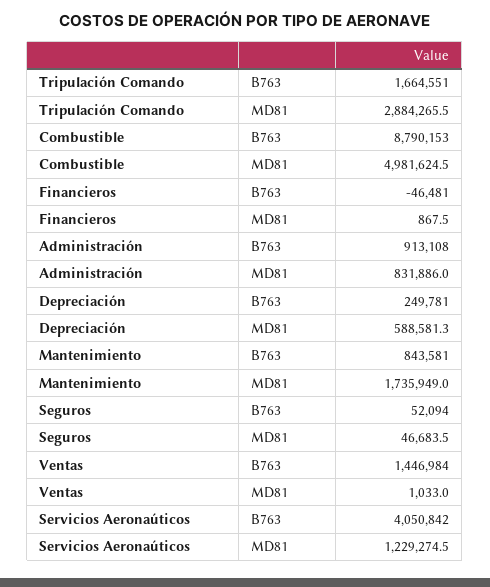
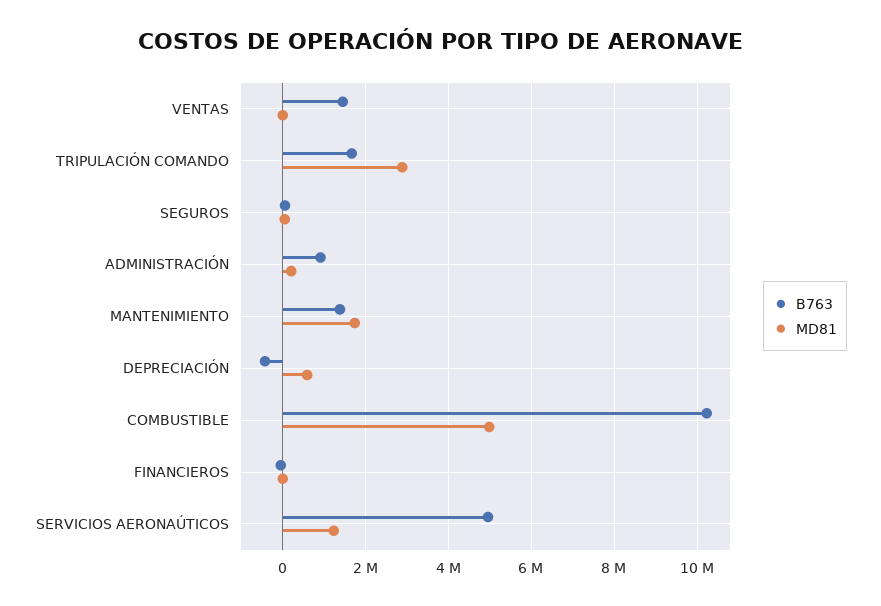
  {
    "B763": {
      "Tripulación Comando": 1664551,
-     "Combustible": 8790153,
+     "Combustible": 10200000,
      "Financieros": -46481,
      "Administración": 913108,
-     "Depreciación": 249781,
+     "Depreciación": -400000,
-     "Mantenimiento": 843581,
+     "Mantenimiento": 1400000,
      "Seguros": 52094,
      "Ventas": 1446984,
-     "Servicios Aeronaúticos": 4050842
+     "Servicios Aeronaúticos": 5000000
    },
    "MD81": {
      "Tripulación Comando": 2884265.5,
      "Combustible": 4981624.5,
      "Financieros": 867.5,
-     "Administración": 831886,
+     "Administración": 200000,
      "Depreciación": 588581.3,
      "Mantenimiento": 1735949,
      "Seguros": 46683.5,
      "Ventas": 1033,
      "Servicios Aeronaúticos": 1229274.5
    }
  }

